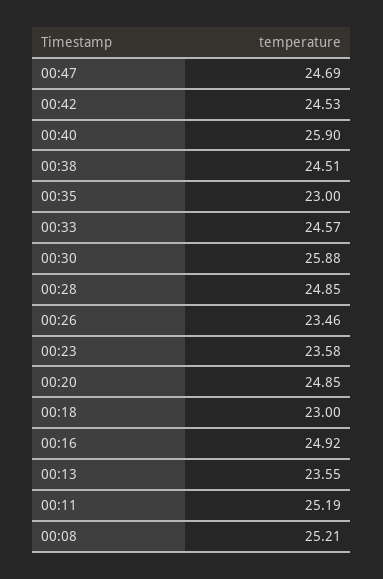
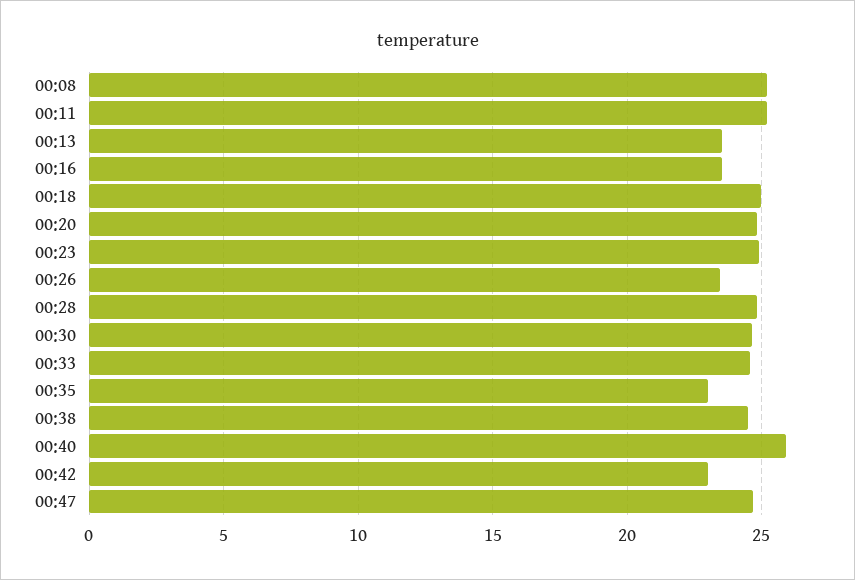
  {
    "00:47": 24.69,
-   "00:42": 24.53,
+   "00:42": 23,
    "00:40": 25.9,
    "00:38": 24.51,
    "00:35": 23,
    "00:33": 24.57,
-   "00:30": 25.88,
+   "00:30": 24.5,
    "00:28": 24.85,
    "00:26": 23.46,
-   "00:23": 23.58,
+   "00:23": 25,
    "00:20": 24.85,
-   "00:18": 23,
+   "00:18": 25,
-   "00:16": 24.92,
+   "00:16": 23.5,
    "00:13": 23.55,
    "00:11": 25.19,
    "00:08": 25.21
  }

